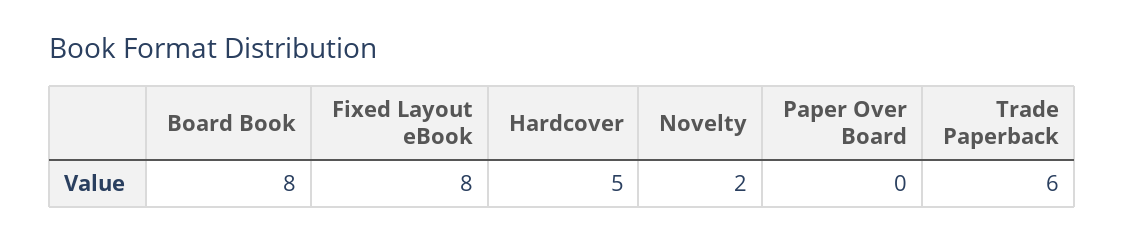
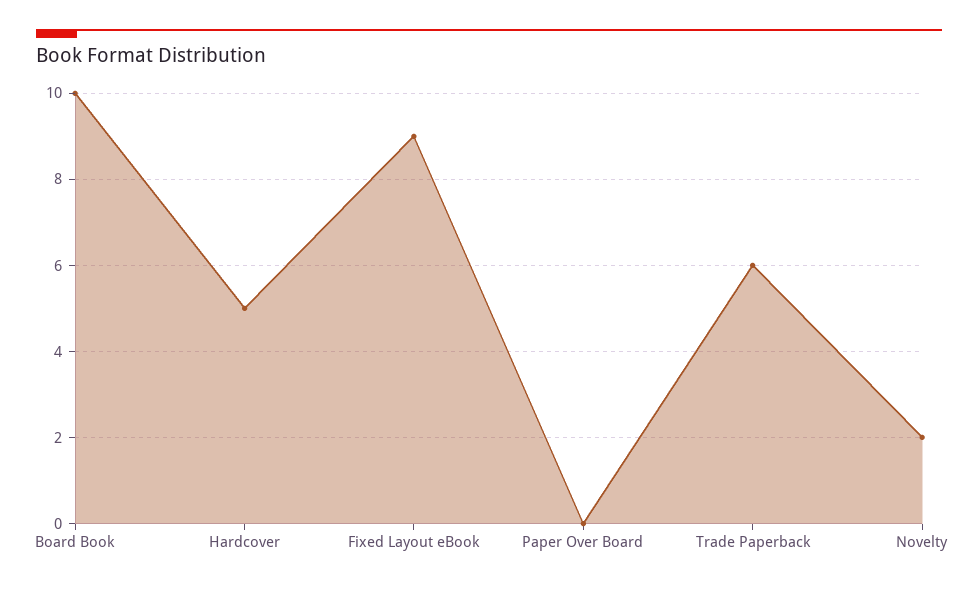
  {
-   "Board Book": 8,
+   "Board Book": 10,
-   "Fixed Layout eBook": 8,
+   "Fixed Layout eBook": 9,
    "Hardcover": 5,
    "Novelty": 2,
    "Paper Over Board": 0,
    "Trade Paperback": 6
  }

